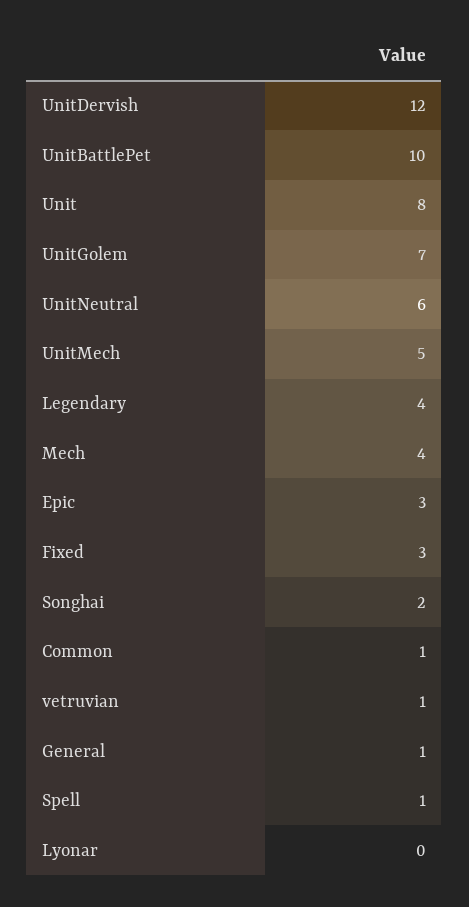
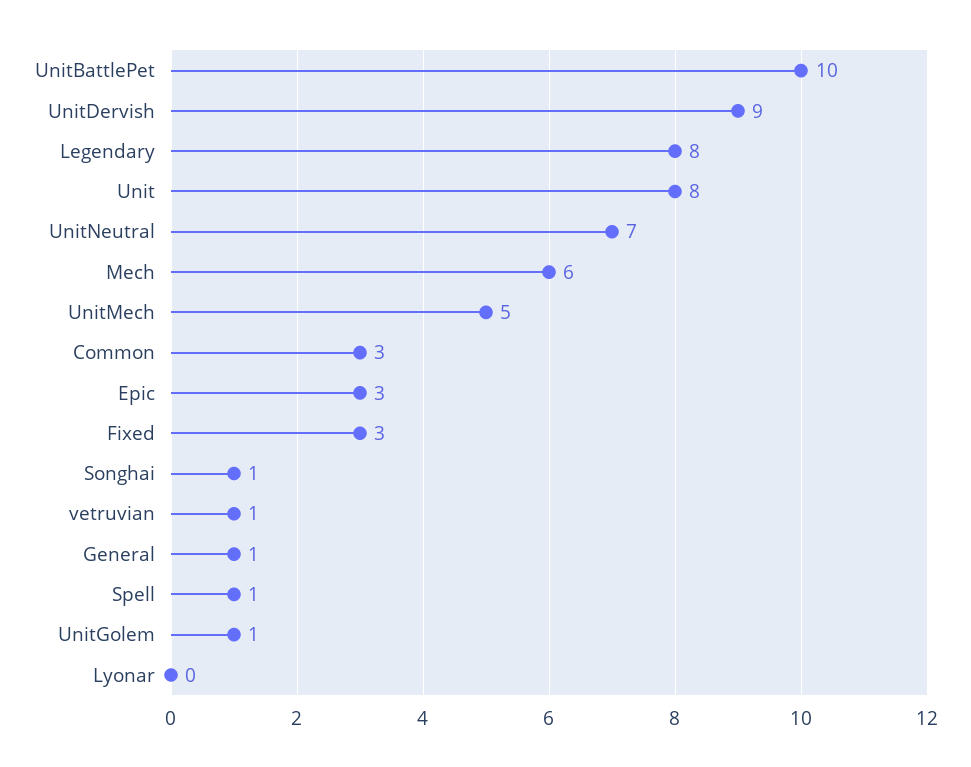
  {
-   "UnitDervish": 12,
+   "UnitDervish": 9,
    "UnitBattlePet": 10,
    "Unit": 8,
-   "UnitGolem": 7,
+   "UnitGolem": 1,
-   "UnitNeutral": 6,
+   "UnitNeutral": 7,
    "UnitMech": 5,
-   "Legendary": 4,
+   "Legendary": 8,
-   "Mech": 4,
+   "Mech": 6,
    "Epic": 3,
    "Fixed": 3,
-   "Songhai": 2,
+   "Songhai": 1,
-   "Common": 1,
+   "Common": 3,
    "vetruvian": 1,
    "General": 1,
    "Spell": 1,
    "Lyonar": 0
  }

